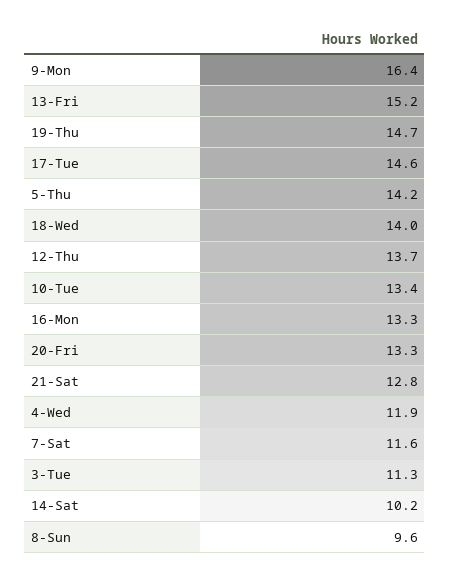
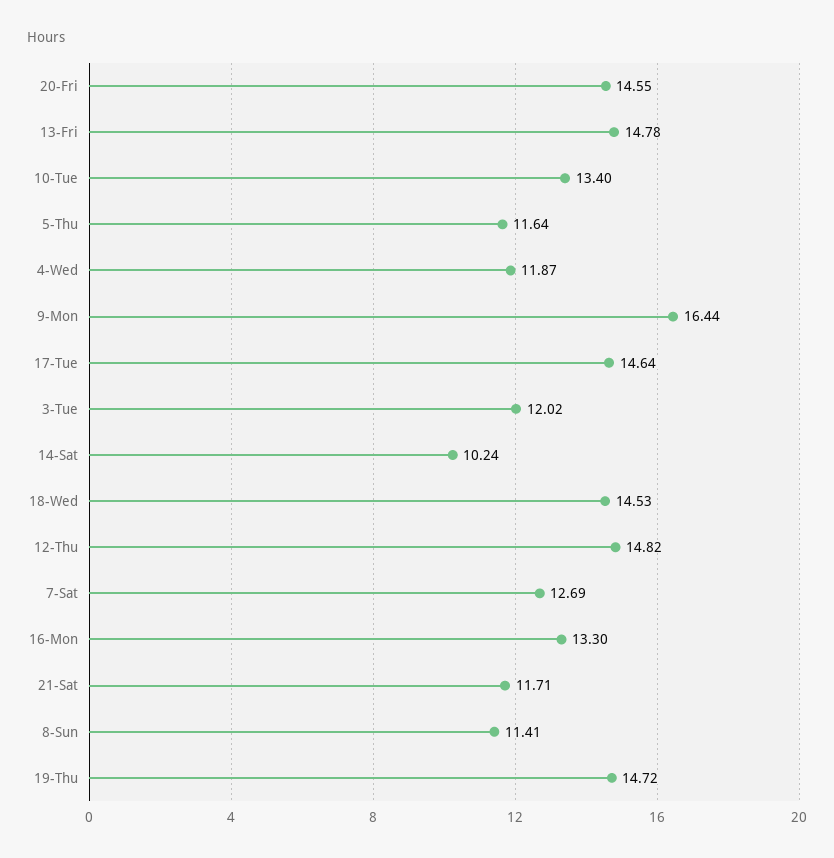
  {
    "9-Mon": 16.44,
-   "13-Fri": 15.2,
+   "13-Fri": 14.78,
    "19-Thu": 14.72,
    "17-Tue": 14.64,
-   "5-Thu": 14.2,
+   "5-Thu": 11.64,
-   "18-Wed": 14,
+   "18-Wed": 14.53,
-   "12-Thu": 13.7,
+   "12-Thu": 14.82,
    "10-Tue": 13.4,
    "16-Mon": 13.3,
-   "20-Fri": 13.3,
+   "20-Fri": 14.55,
-   "21-Sat": 12.8,
+   "21-Sat": 11.71,
    "4-Wed": 11.87,
-   "7-Sat": 11.6,
+   "7-Sat": 12.69,
-   "3-Tue": 11.3,
+   "3-Tue": 12.02,
    "14-Sat": 10.24,
-   "8-Sun": 9.6
+   "8-Sun": 11.41
  }

